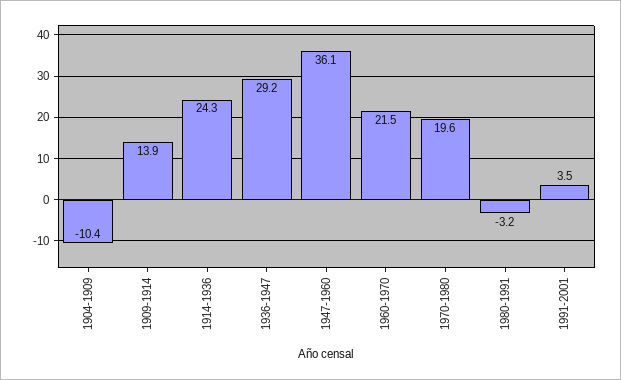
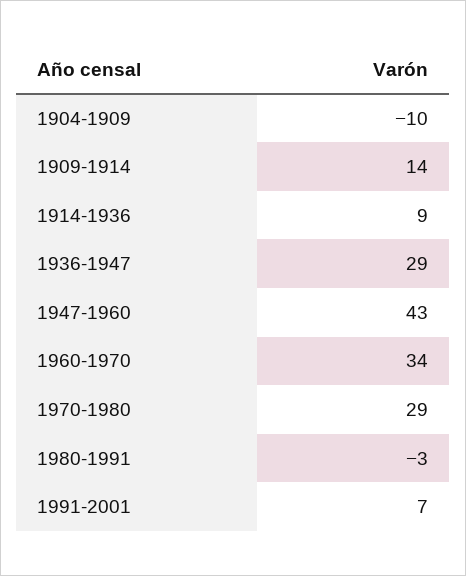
  {
    "1904-1909": -10.4,
    "1909-1914": 13.9,
-   "1914-1936": 24.3,
+   "1914-1936": 9,
    "1936-1947": 29.2,
-   "1947-1960": 36.1,
+   "1947-1960": 43,
-   "1960-1970": 21.5,
+   "1960-1970": 34,
-   "1970-1980": 19.6,
+   "1970-1980": 29,
    "1980-1991": -3.2,
-   "1991-2001": 3.5
+   "1991-2001": 7
  }

